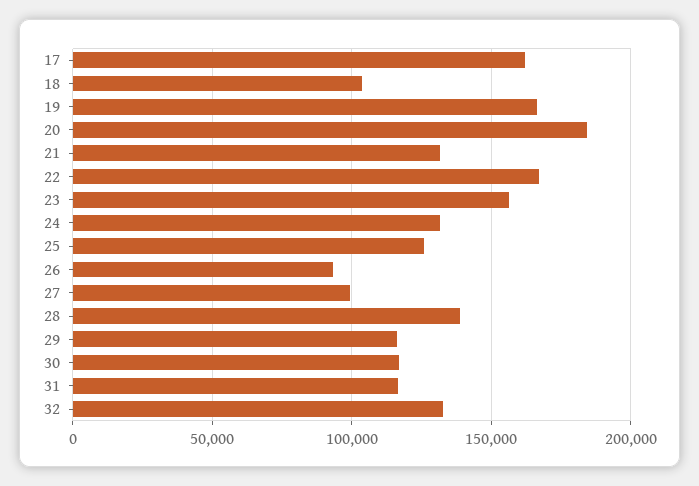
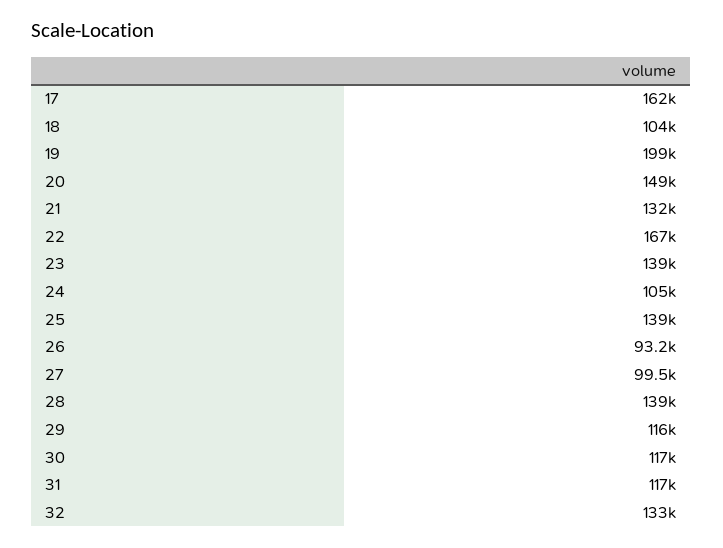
  {
    "17": 162000,
    "18": 104000,
-   "19": 165000,
+   "19": 199000,
-   "20": 185000,
+   "20": 149000,
    "21": 132000,
    "22": 167000,
-   "23": 155000,
+   "23": 139000,
-   "24": 130000,
+   "24": 105000,
-   "25": 125000,
+   "25": 139000,
    "26": 93200,
    "27": 99500,
    "28": 139000,
    "29": 116000,
    "30": 117000,
    "31": 117000,
    "32": 133000
  }

